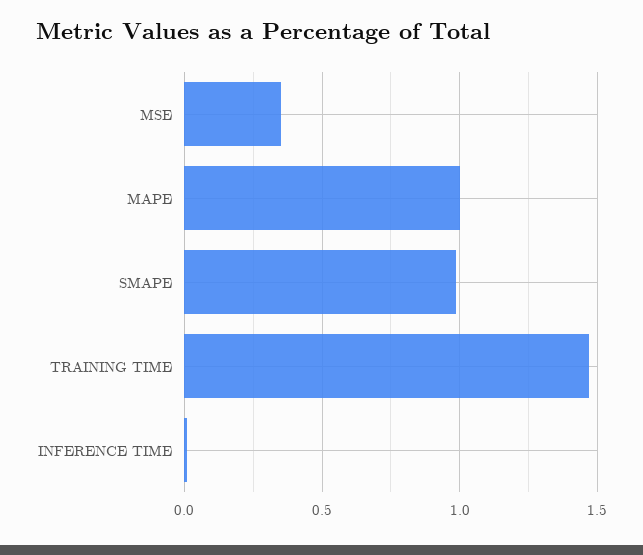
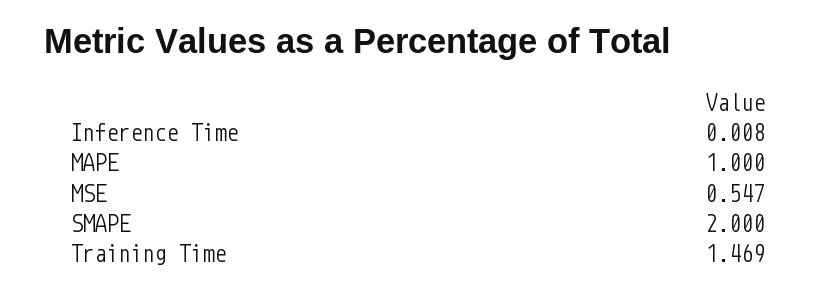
  {
-   "MSE": 0.35,
+   "MSE": 0.547,
    "MAPE": 1,
-   "SMAPE": 1,
+   "SMAPE": 2,
    "TRAINING TIME": 1.469,
    "INFERENCE TIME": 0.008
  }

